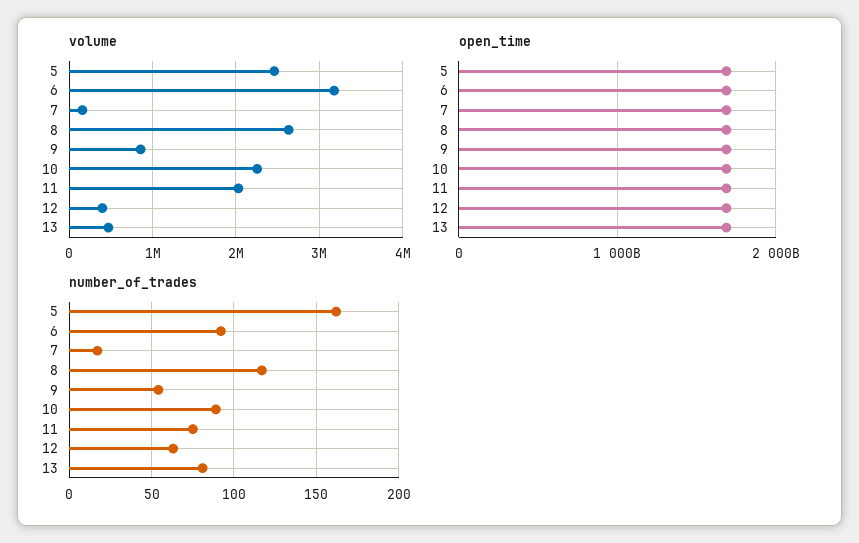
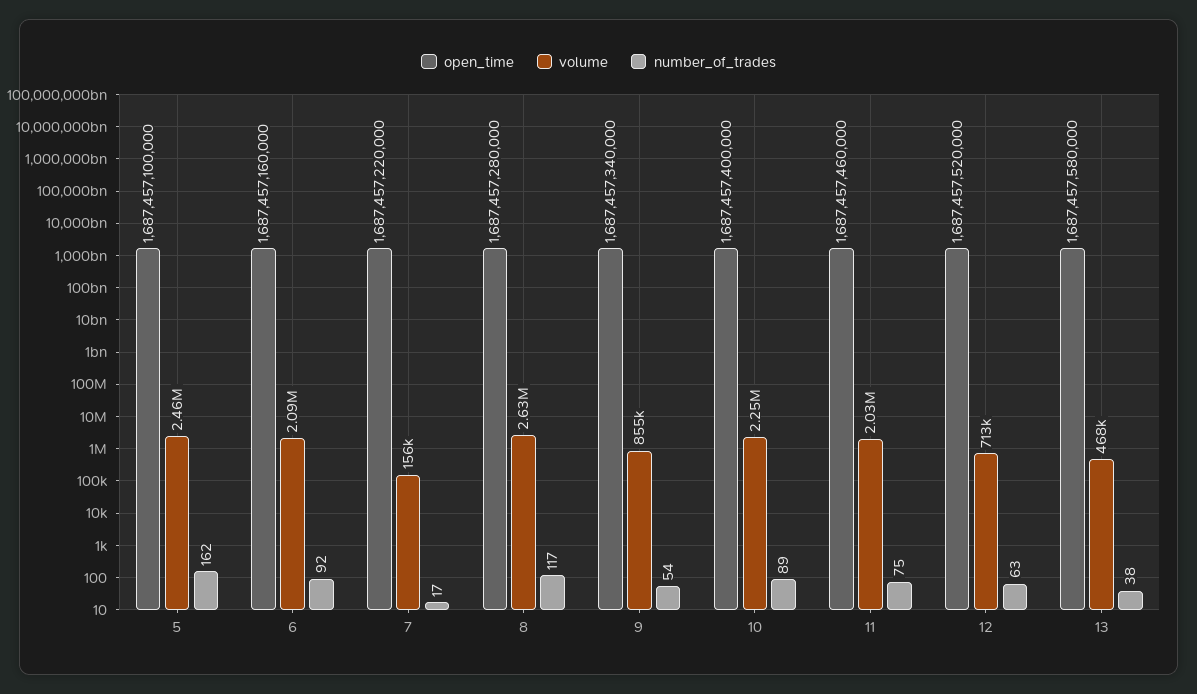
  {
    "volume": {
      "5": 2460000,
-     "6": 3200000,
+     "6": 2090000,
      "7": 156000,
      "8": 2630000,
      "9": 855000,
      "10": 2250000,
      "11": 2030000,
-     "12": 400000,
+     "12": 713000,
      "13": 468000
    },
    "open_time": {
      "5": 1687457100000,
      "6": 1687457160000,
      "7": 1687457220000,
      "8": 1687457280000,
      "9": 1687457340000,
      "10": 1687457400000,
      "11": 1687457460000,
      "12": 1687457520000,
      "13": 1687457580000
    },
    "number_of_trades": {
      "5": 162,
      "6": 92,
      "7": 17,
      "8": 117,
      "9": 54,
      "10": 89,
      "11": 75,
      "12": 63,
-     "13": 80
+     "13": 38
    }
  }

